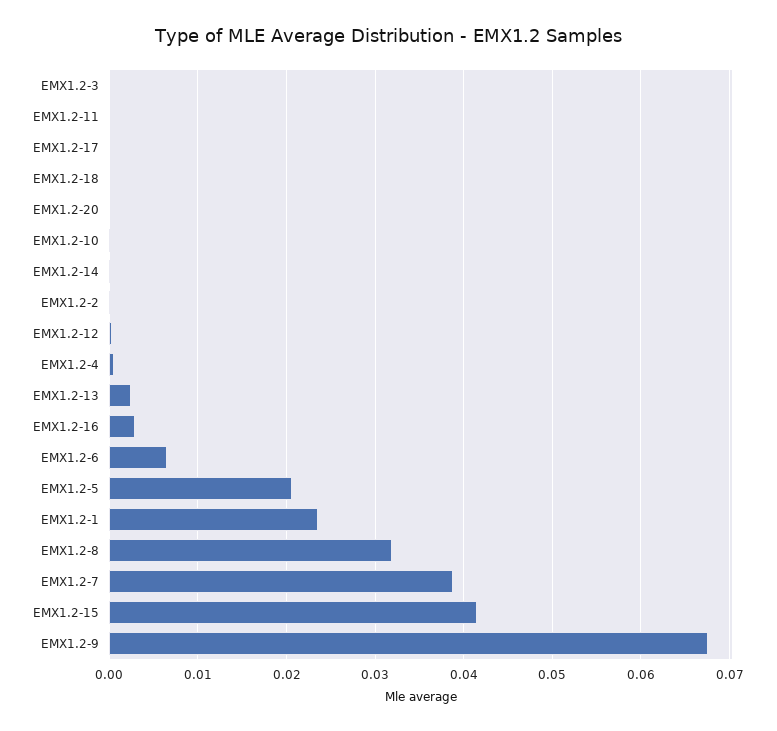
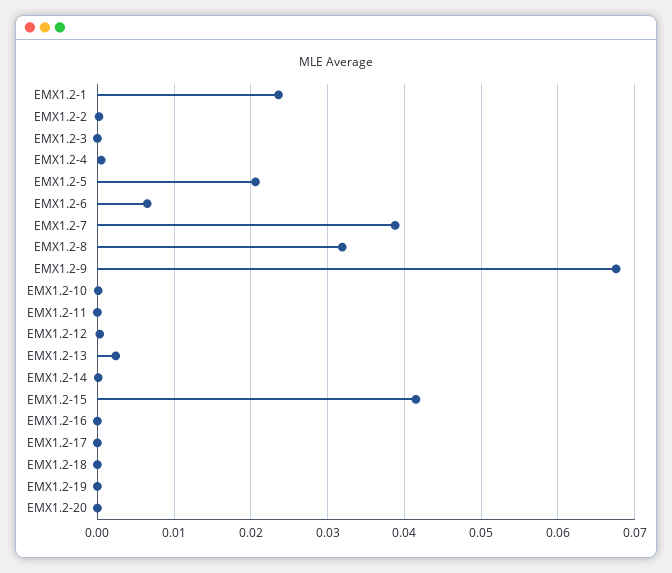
  {
    "EMX1.2-3": 0,
    "EMX1.2-11": 0,
    "EMX1.2-17": 0,
    "EMX1.2-18": 0,
    "EMX1.2-20": 0,
    "EMX1.2-10": 0,
    "EMX1.2-14": 0,
    "EMX1.2-2": 0,
    "EMX1.2-12": 0,
    "EMX1.2-4": 0.001,
    "EMX1.2-13": 0.002,
-   "EMX1.2-16": 0.003,
+   "EMX1.2-16": 0,
    "EMX1.2-6": 0.007,
    "EMX1.2-5": 0.021,
    "EMX1.2-1": 0.024,
    "EMX1.2-8": 0.032,
    "EMX1.2-7": 0.039,
    "EMX1.2-15": 0.042,
-   "EMX1.2-9": 0.068
+   "EMX1.2-9": 0.068,
+   "EMX1.2-19": 0
  }

